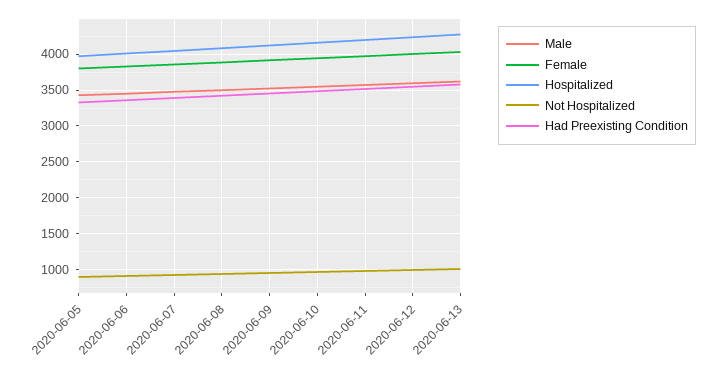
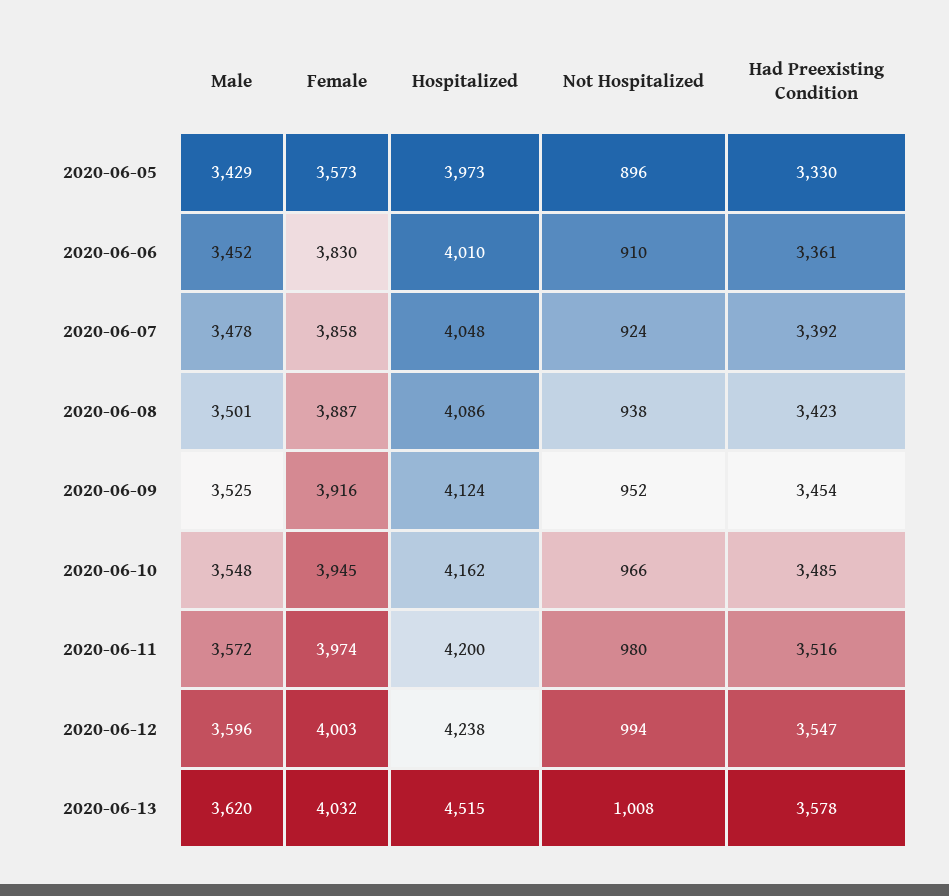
  {
    "Male": {
      "2020-06-05": 3429,
      "2020-06-06": 3452,
      "2020-06-07": 3478,
      "2020-06-08": 3501,
      "2020-06-09": 3525,
      "2020-06-10": 3548,
      "2020-06-11": 3572,
      "2020-06-12": 3596,
      "2020-06-13": 3620
    },
    "Female": {
-     "2020-06-05": 3800,
+     "2020-06-05": 3573,
      "2020-06-06": 3830,
      "2020-06-07": 3858,
      "2020-06-08": 3887,
      "2020-06-09": 3916,
      "2020-06-10": 3945,
      "2020-06-11": 3974,
      "2020-06-12": 4003,
      "2020-06-13": 4032
    },
    "Hospitalized": {
      "2020-06-05": 3973,
      "2020-06-06": 4010,
      "2020-06-07": 4048,
      "2020-06-08": 4086,
      "2020-06-09": 4124,
      "2020-06-10": 4162,
      "2020-06-11": 4200,
      "2020-06-12": 4238,
-     "2020-06-13": 4300
+     "2020-06-13": 4515
    },
    "Not Hospitalized": {
      "2020-06-05": 896,
      "2020-06-06": 910,
      "2020-06-07": 924,
      "2020-06-08": 938,
      "2020-06-09": 952,
      "2020-06-10": 966,
      "2020-06-11": 980,
      "2020-06-12": 994,
      "2020-06-13": 1008
    },
    "Had Preexisting Condition": {
      "2020-06-05": 3330,
      "2020-06-06": 3361,
      "2020-06-07": 3392,
      "2020-06-08": 3423,
      "2020-06-09": 3454,
      "2020-06-10": 3485,
      "2020-06-11": 3516,
      "2020-06-12": 3547,
      "2020-06-13": 3578
    }
  }

